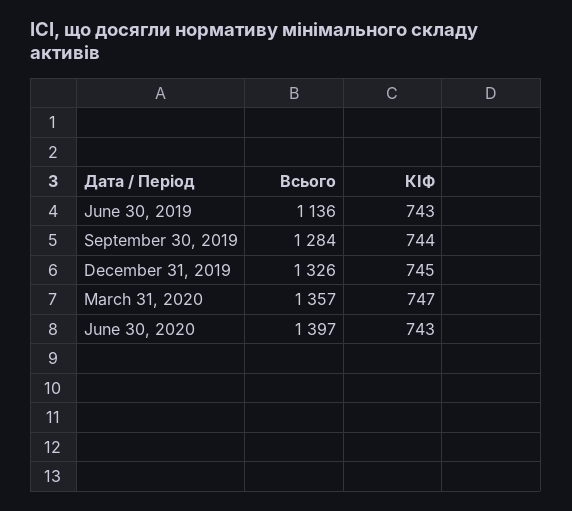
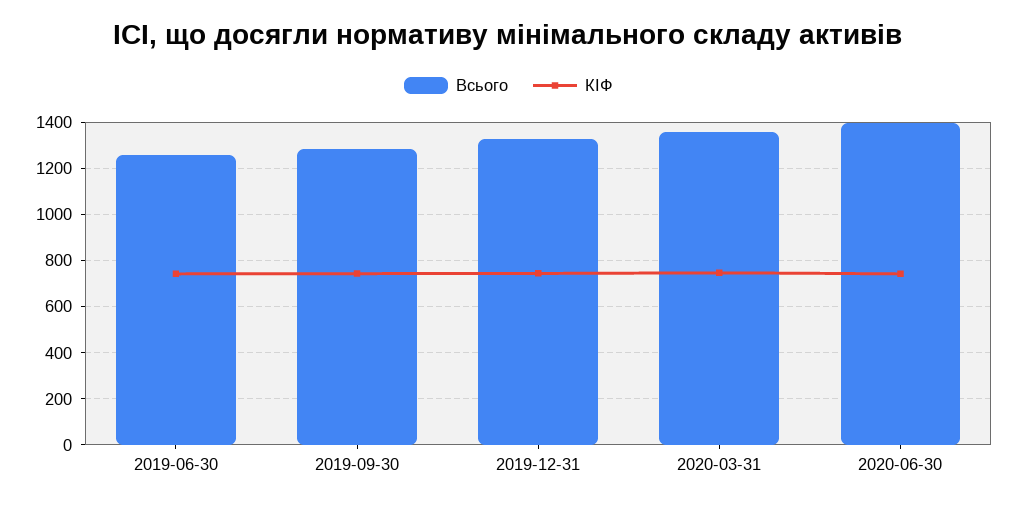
  {
    "Всього": {
-     "June 30, 2019": 1136,
+     "June 30, 2019": 1250,
      "September 30, 2019": 1284,
      "December 31, 2019": 1326,
      "March 31, 2020": 1357,
      "June 30, 2020": 1397
    },
    "КІФ": {
      "June 30, 2019": 743,
      "September 30, 2019": 744,
      "December 31, 2019": 745,
      "March 31, 2020": 747,
      "June 30, 2020": 743
    }
  }

